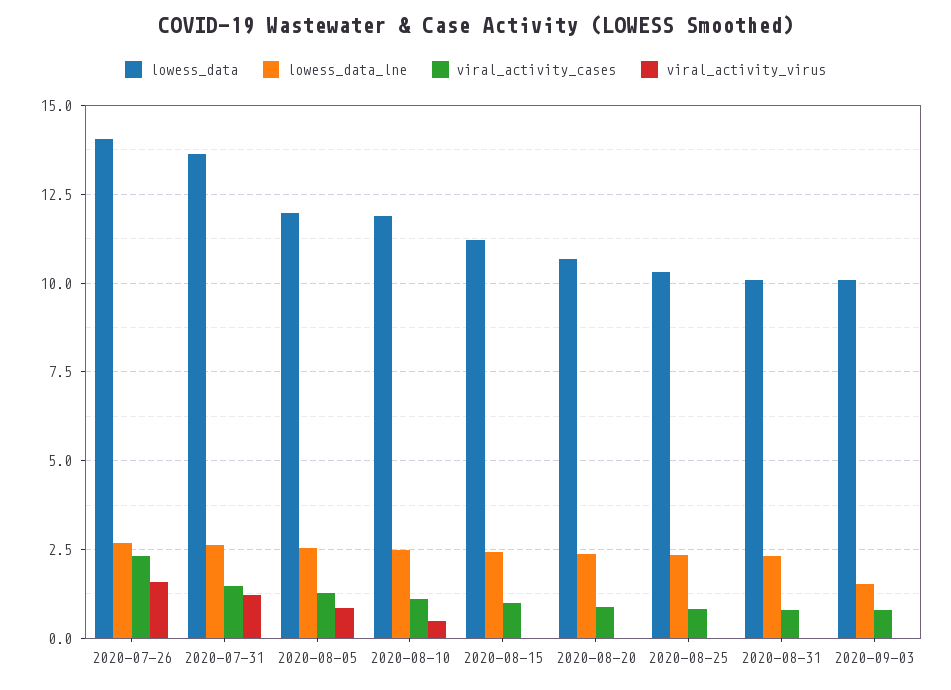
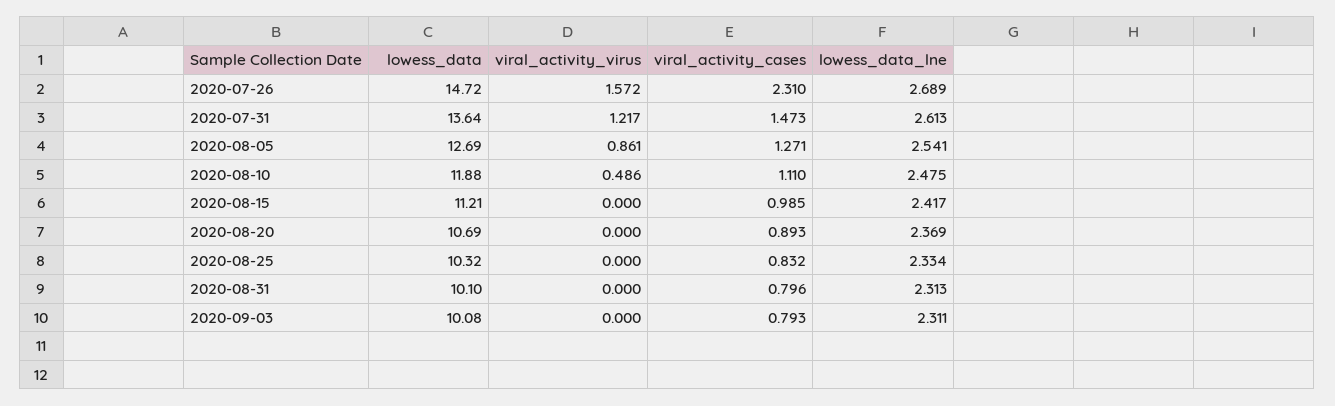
  {
    "lowess_data": {
-     "2020-07-26": 14,
+     "2020-07-26": 14.72,
      "2020-07-31": 13.64,
-     "2020-08-05": 12,
+     "2020-08-05": 12.69,
      "2020-08-10": 11.88,
      "2020-08-15": 11.21,
      "2020-08-20": 10.69,
      "2020-08-25": 10.32,
      "2020-08-31": 10.1,
      "2020-09-03": 10.08
    },
    "lowess_data_lne": {
      "2020-07-26": 2.689,
      "2020-07-31": 2.613,
      "2020-08-05": 2.541,
      "2020-08-10": 2.475,
      "2020-08-15": 2.417,
      "2020-08-20": 2.369,
      "2020-08-25": 2.334,
      "2020-08-31": 2.313,
-     "2020-09-03": 1.5
+     "2020-09-03": 2.311
    },
    "viral_activity_cases": {
      "2020-07-26": 2.31,
      "2020-07-31": 1.473,
      "2020-08-05": 1.271,
      "2020-08-10": 1.11,
      "2020-08-15": 0.985,
      "2020-08-20": 0.893,
      "2020-08-25": 0.832,
      "2020-08-31": 0.796,
      "2020-09-03": 0.793
    },
    "viral_activity_virus": {
      "2020-07-26": 1.572,
      "2020-07-31": 1.217,
      "2020-08-05": 0.861,
      "2020-08-10": 0.486,
      "2020-08-15": 0,
      "2020-08-20": 0,
      "2020-08-25": 0,
      "2020-08-31": 0,
      "2020-09-03": 0
    }
  }

